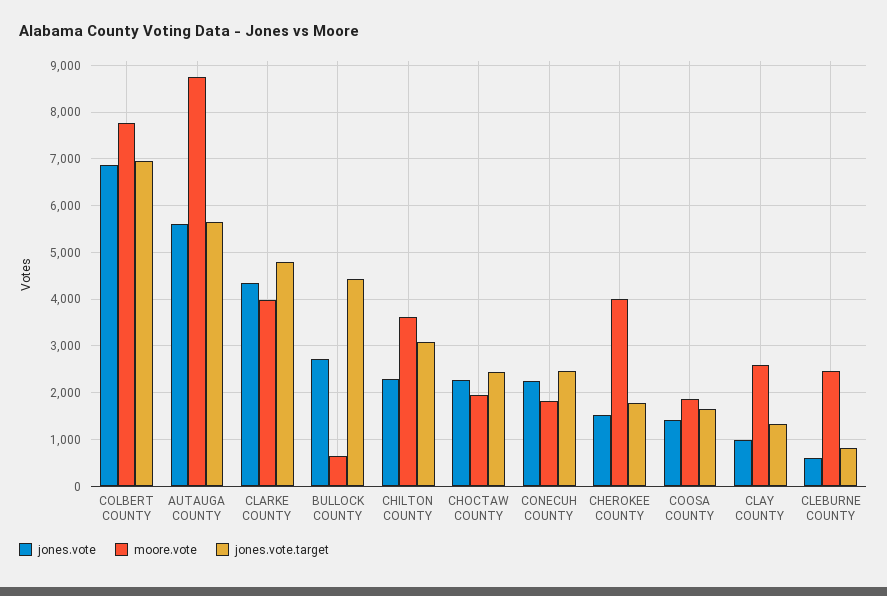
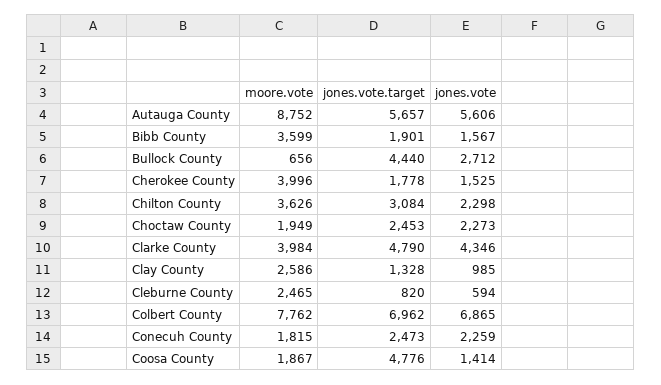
  {
    "jones.vote": {
      "COLBERT COUNTY": 6865,
      "AUTAUGA COUNTY": 5606,
      "CLARKE COUNTY": 4346,
      "BULLOCK COUNTY": 2712,
      "CHILTON COUNTY": 2298,
      "CHOCTAW COUNTY": 2273,
      "CONECUH COUNTY": 2259,
      "CHEROKEE COUNTY": 1525,
      "COOSA COUNTY": 1414,
      "CLAY COUNTY": 985,
-     "CLEBURNE COUNTY": 594
+     "CLEBURNE COUNTY": 594,
+     "Bibb County": 1567
    },
    "moore.vote": {
      "COLBERT COUNTY": 7762,
      "AUTAUGA COUNTY": 8752,
      "CLARKE COUNTY": 3984,
      "BULLOCK COUNTY": 656,
      "CHILTON COUNTY": 3626,
      "CHOCTAW COUNTY": 1949,
      "CONECUH COUNTY": 1815,
      "CHEROKEE COUNTY": 3996,
      "COOSA COUNTY": 1867,
      "CLAY COUNTY": 2586,
-     "CLEBURNE COUNTY": 2465
+     "CLEBURNE COUNTY": 2465,
+     "Bibb County": 3599
    },
    "jones.vote.target": {
      "COLBERT COUNTY": 6962,
      "AUTAUGA COUNTY": 5657,
      "CLARKE COUNTY": 4790,
      "BULLOCK COUNTY": 4440,
      "CHILTON COUNTY": 3084,
      "CHOCTAW COUNTY": 2453,
      "CONECUH COUNTY": 2473,
      "CHEROKEE COUNTY": 1778,
-     "COOSA COUNTY": 1600,
+     "COOSA COUNTY": 4776,
      "CLAY COUNTY": 1328,
-     "CLEBURNE COUNTY": 820
+     "CLEBURNE COUNTY": 820,
+     "Bibb County": 1901
    }
  }

